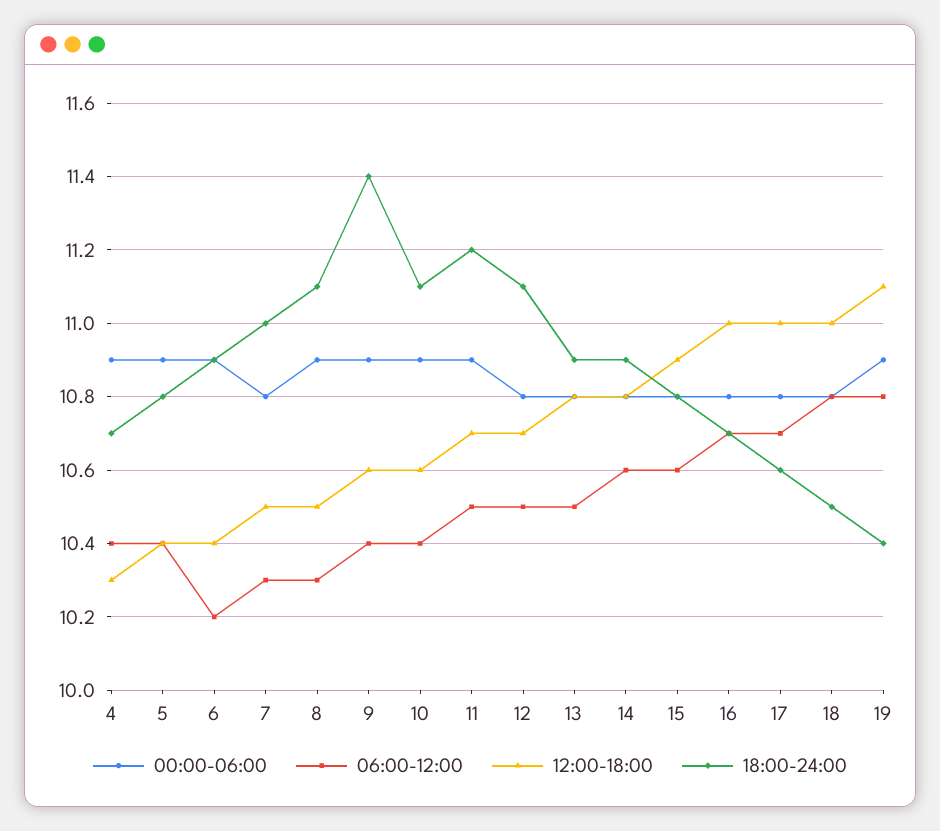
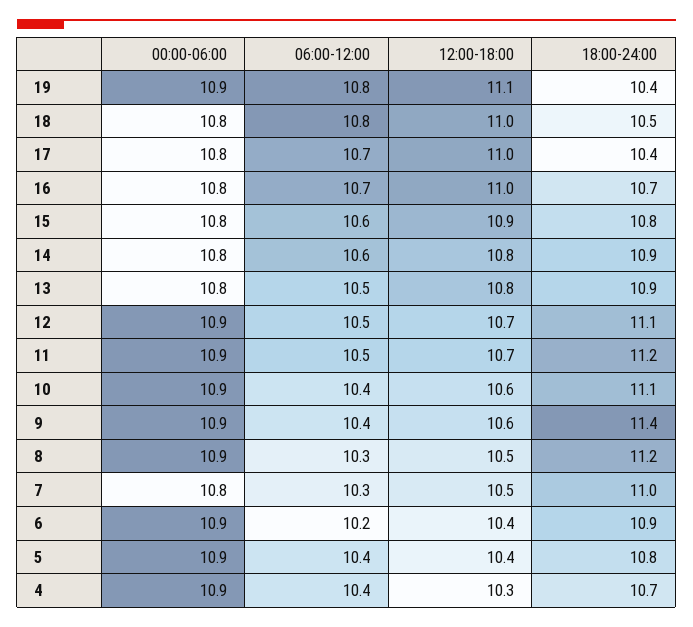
  {
    "00:00-06:00": {
      "4": 10.9,
      "5": 10.9,
      "6": 10.9,
      "7": 10.8,
      "8": 10.9,
      "9": 10.9,
      "10": 10.9,
      "11": 10.9,
-     "12": 10.8,
+     "12": 10.9,
      "13": 10.8,
      "14": 10.8,
      "15": 10.8,
      "16": 10.8,
      "17": 10.8,
      "18": 10.8,
      "19": 10.9
    },
    "06:00-12:00": {
      "4": 10.4,
      "5": 10.4,
      "6": 10.2,
      "7": 10.3,
      "8": 10.3,
      "9": 10.4,
      "10": 10.4,
      "11": 10.5,
      "12": 10.5,
      "13": 10.5,
      "14": 10.6,
      "15": 10.6,
      "16": 10.7,
      "17": 10.7,
      "18": 10.8,
      "19": 10.8
    },
    "12:00-18:00": {
      "4": 10.3,
      "5": 10.4,
      "6": 10.4,
      "7": 10.5,
      "8": 10.5,
      "9": 10.6,
      "10": 10.6,
      "11": 10.7,
      "12": 10.7,
      "13": 10.8,
      "14": 10.8,
      "15": 10.9,
      "16": 11,
      "17": 11,
      "18": 11,
      "19": 11.1
    },
    "18:00-24:00": {
      "4": 10.7,
      "5": 10.8,
      "6": 10.9,
      "7": 11,
-     "8": 11.1,
+     "8": 11.2,
      "9": 11.4,
      "10": 11.1,
      "11": 11.2,
      "12": 11.1,
      "13": 10.9,
      "14": 10.9,
      "15": 10.8,
      "16": 10.7,
-     "17": 10.6,
+     "17": 10.4,
      "18": 10.5,
      "19": 10.4
    }
  }

